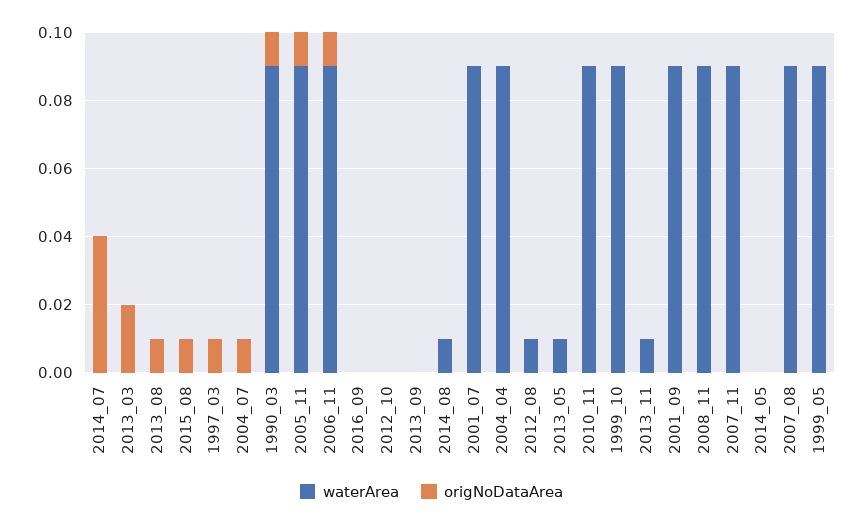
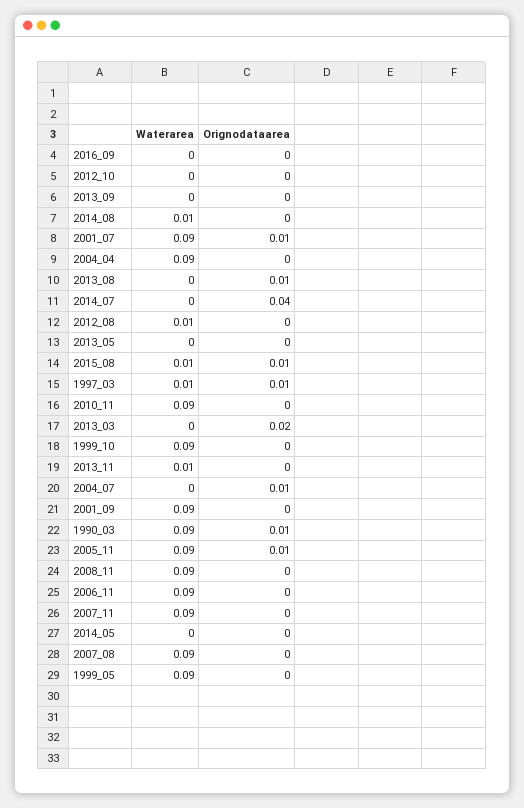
  {
    "waterArea": {
      "2014_07": 0,
      "2013_03": 0,
      "2013_08": 0,
-     "2015_08": 0,
+     "2015_08": 0.01,
-     "1997_03": 0,
+     "1997_03": 0.01,
      "2004_07": 0,
      "1990_03": 0.09,
      "2005_11": 0.09,
      "2006_11": 0.09,
      "2016_09": 0,
      "2012_10": 0,
      "2013_09": 0,
      "2014_08": 0.01,
      "2001_07": 0.09,
      "2004_04": 0.09,
      "2012_08": 0.01,
-     "2013_05": 0.01,
+     "2013_05": 0,
      "2010_11": 0.09,
      "1999_10": 0.09,
      "2013_11": 0.01,
      "2001_09": 0.09,
      "2008_11": 0.09,
      "2007_11": 0.09,
      "2014_05": 0,
      "2007_08": 0.09,
      "1999_05": 0.09
    },
    "origNoDataArea": {
      "2014_07": 0.04,
      "2013_03": 0.02,
      "2013_08": 0.01,
      "2015_08": 0.01,
      "1997_03": 0.01,
      "2004_07": 0.01,
      "1990_03": 0.01,
      "2005_11": 0.01,
-     "2006_11": 0.01,
+     "2006_11": 0,
      "2016_09": 0,
      "2012_10": 0,
      "2013_09": 0,
      "2014_08": 0,
-     "2001_07": 0,
+     "2001_07": 0.01,
      "2004_04": 0,
      "2012_08": 0,
      "2013_05": 0,
      "2010_11": 0,
      "1999_10": 0,
      "2013_11": 0,
      "2001_09": 0,
      "2008_11": 0,
      "2007_11": 0,
      "2014_05": 0,
      "2007_08": 0,
      "1999_05": 0
    }
  }

